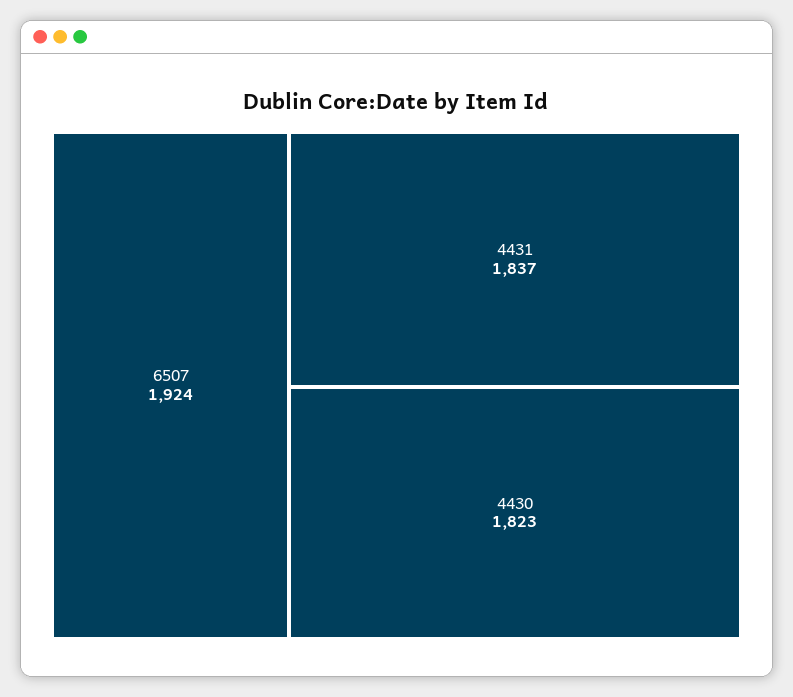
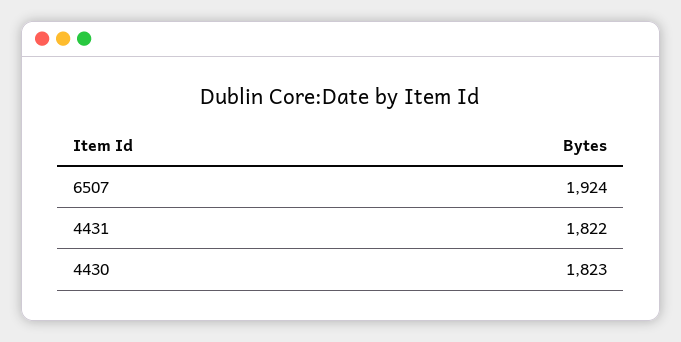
  {
    "6507": 1924,
-   "4431": 1837,
+   "4431": 1822,
    "4430": 1823
  }

